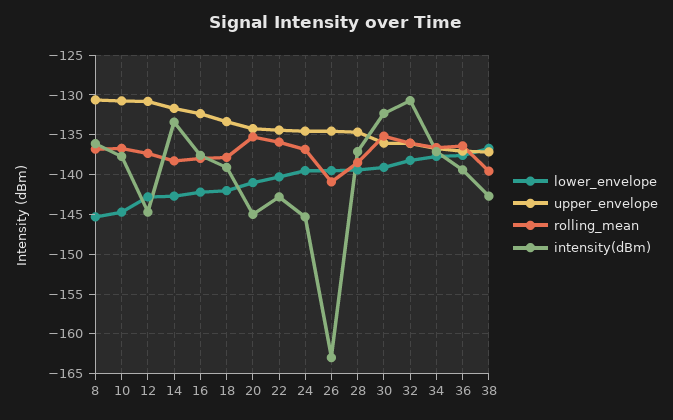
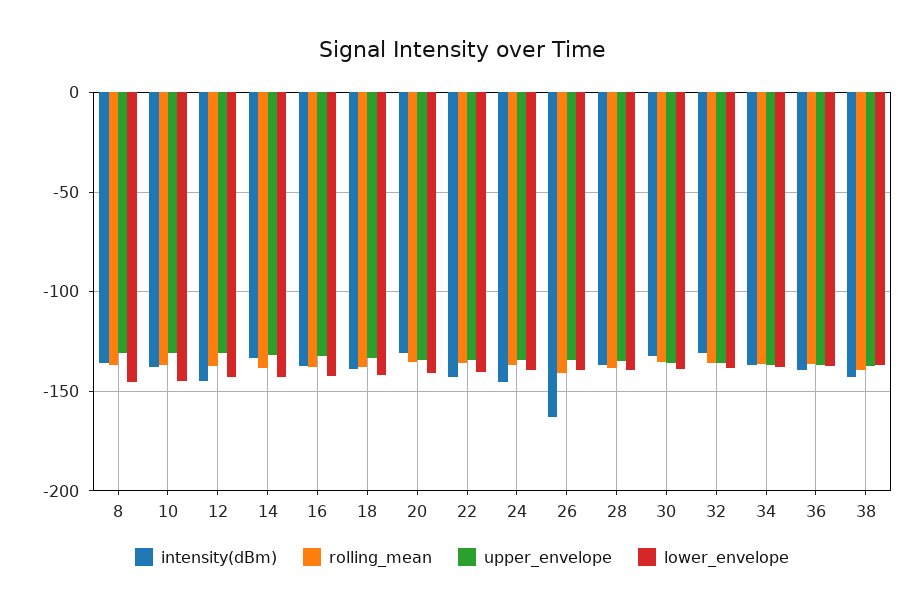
  {
    "lower_envelope": {
      "8": -145,
      "10": -145,
      "12": -143,
      "14": -143,
      "16": -142,
      "18": -142,
      "20": -141,
      "22": -140,
      "24": -140,
      "26": -140,
      "28": -139,
      "30": -139,
      "32": -138,
      "34": -138,
      "36": -138,
      "38": -137
    },
    "upper_envelope": {
      "8": -131,
      "10": -131,
      "12": -131,
      "14": -132,
      "16": -132,
      "18": -133,
      "20": -134,
      "22": -134,
      "24": -135,
      "26": -135,
      "28": -135,
      "30": -136,
      "32": -136,
      "34": -137,
      "36": -137,
      "38": -137
    },
    "rolling_mean": {
      "8": -137,
      "10": -137,
      "12": -137,
      "14": -138,
      "16": -138,
      "18": -138,
      "20": -135,
      "22": -136,
      "24": -137,
      "26": -141,
      "28": -139,
      "30": -135,
      "32": -136,
      "34": -137,
      "36": -136,
      "38": -140
    },
    "intensity(dBm)": {
      "8": -136,
      "10": -138,
      "12": -145,
      "14": -133,
      "16": -138,
      "18": -139,
-     "20": -145,
+     "20": -130,
      "22": -143,
      "24": -145,
      "26": -163,
      "28": -137,
      "30": -132,
      "32": -131,
      "34": -137,
      "36": -139,
      "38": -143
    }
  }

